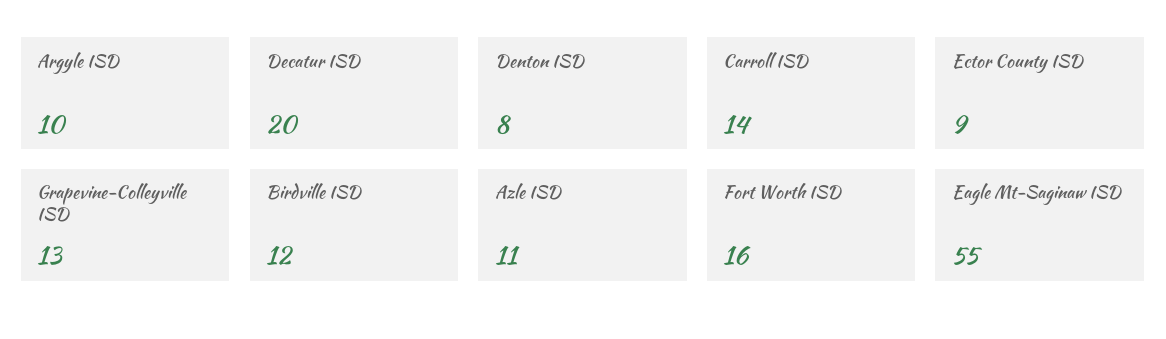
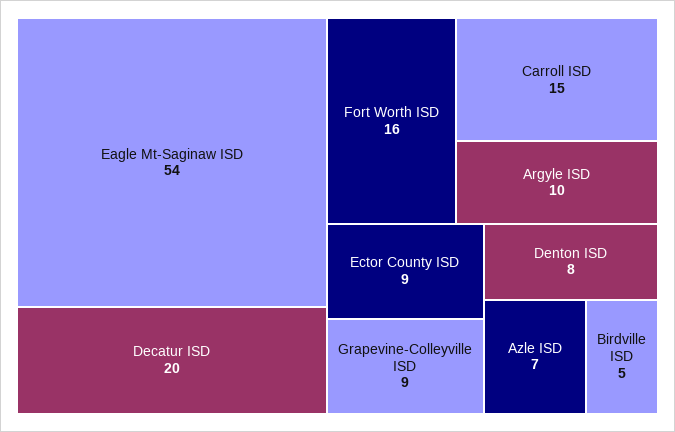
  {
    "Argyle ISD": 10,
    "Decatur ISD": 20,
    "Denton ISD": 8,
-   "Carroll ISD": 14,
+   "Carroll ISD": 15,
    "Ector County ISD": 9,
-   "Grapevine-Colleyville ISD": 13,
+   "Grapevine-Colleyville ISD": 9,
-   "Birdville ISD": 12,
+   "Birdville ISD": 5,
-   "Azle ISD": 11,
+   "Azle ISD": 7,
    "Fort Worth ISD": 16,
-   "Eagle Mt-Saginaw ISD": 55
+   "Eagle Mt-Saginaw ISD": 54
  }

